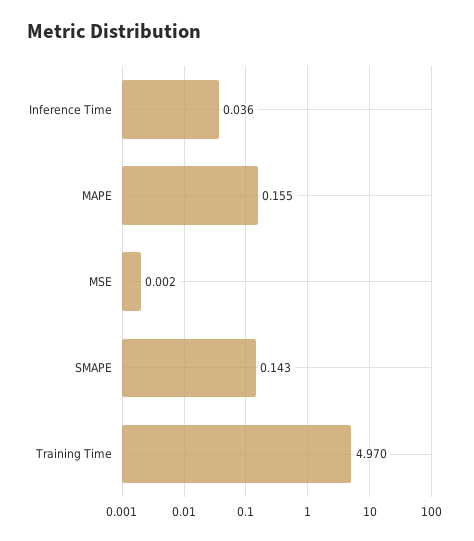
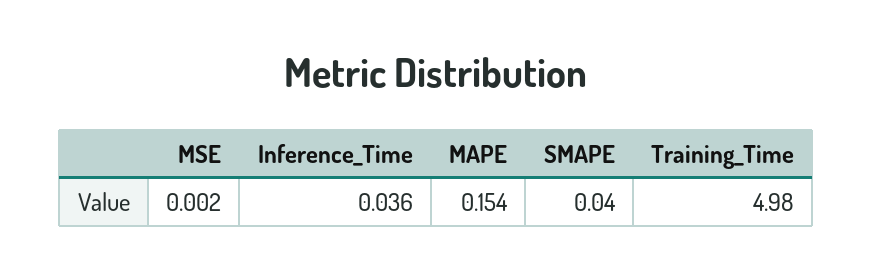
  {
    "Inference Time": 0.036,
-   "MAPE": 0.155,
+   "MAPE": 0.154,
    "MSE": 0.002,
-   "SMAPE": 0.143,
+   "SMAPE": 0.04,
-   "Training Time": 4.97
+   "Training Time": 4.98
  }

